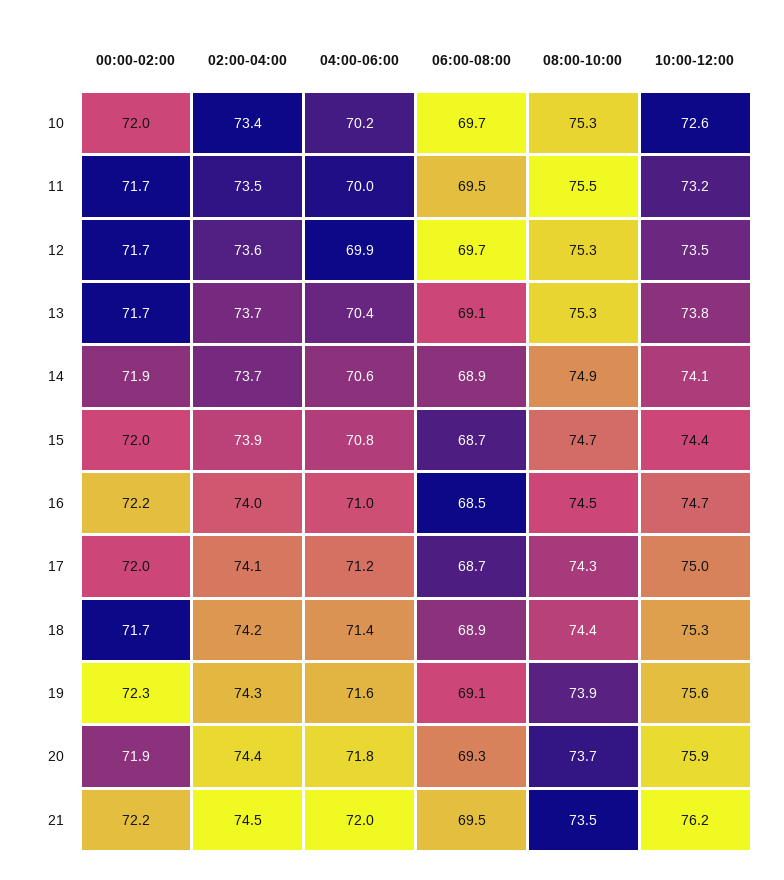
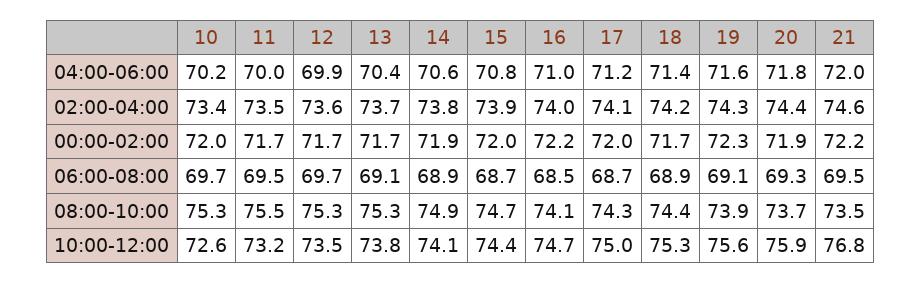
  {
    "00:00-02:00": {
      "10": 72,
      "11": 71.7,
      "12": 71.7,
      "13": 71.7,
      "14": 71.9,
      "15": 72,
      "16": 72.2,
      "17": 72,
      "18": 71.7,
      "19": 72.3,
      "20": 71.9,
      "21": 72.2
    },
    "02:00-04:00": {
      "10": 73.4,
      "11": 73.5,
      "12": 73.6,
      "13": 73.7,
-     "14": 73.7,
+     "14": 73.8,
      "15": 73.9,
      "16": 74,
      "17": 74.1,
      "18": 74.2,
      "19": 74.3,
      "20": 74.4,
-     "21": 74.5
+     "21": 74.6
    },
    "04:00-06:00": {
      "10": 70.2,
      "11": 70,
      "12": 69.9,
      "13": 70.4,
      "14": 70.6,
      "15": 70.8,
      "16": 71,
      "17": 71.2,
      "18": 71.4,
      "19": 71.6,
      "20": 71.8,
      "21": 72
    },
    "06:00-08:00": {
      "10": 69.7,
      "11": 69.5,
      "12": 69.7,
      "13": 69.1,
      "14": 68.9,
      "15": 68.7,
      "16": 68.5,
      "17": 68.7,
      "18": 68.9,
      "19": 69.1,
      "20": 69.3,
      "21": 69.5
    },
    "08:00-10:00": {
      "10": 75.3,
      "11": 75.5,
      "12": 75.3,
      "13": 75.3,
      "14": 74.9,
      "15": 74.7,
-     "16": 74.5,
+     "16": 74.1,
      "17": 74.3,
      "18": 74.4,
      "19": 73.9,
      "20": 73.7,
      "21": 73.5
    },
    "10:00-12:00": {
      "10": 72.6,
      "11": 73.2,
      "12": 73.5,
      "13": 73.8,
      "14": 74.1,
      "15": 74.4,
      "16": 74.7,
      "17": 75,
      "18": 75.3,
      "19": 75.6,
      "20": 75.9,
-     "21": 76.2
+     "21": 76.8
    }
  }

